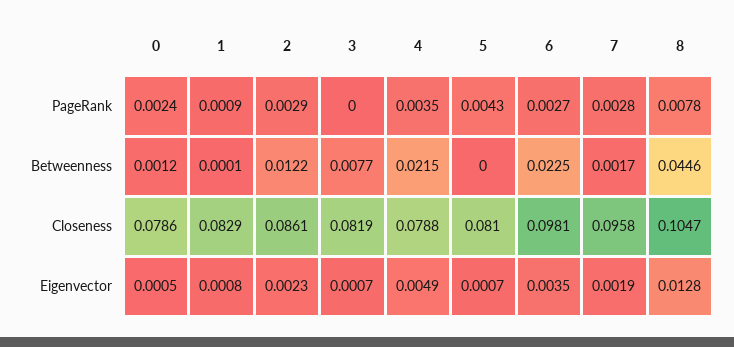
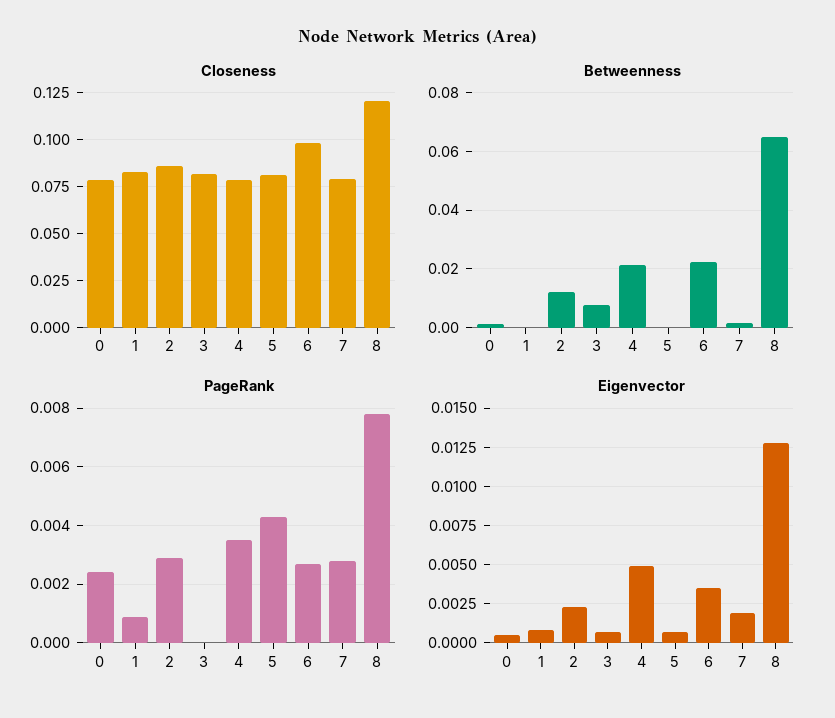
  {
    "PageRank": {
      "0": 0.0024,
      "1": 0.0009,
      "2": 0.0029,
      "3": 0,
      "4": 0.0035,
      "5": 0.0043,
      "6": 0.0027,
      "7": 0.0028,
      "8": 0.0078
    },
    "Betweenness": {
      "0": 0.0012,
      "1": 0.0001,
      "2": 0.0122,
      "3": 0.0077,
      "4": 0.0215,
      "5": 0,
      "6": 0.0225,
      "7": 0.0017,
-     "8": 0.0446
+     "8": 0.065
    },
    "Closeness": {
      "0": 0.0786,
      "1": 0.0829,
      "2": 0.0861,
      "3": 0.0819,
      "4": 0.0788,
      "5": 0.081,
      "6": 0.0981,
-     "7": 0.0958,
+     "7": 0.08,
-     "8": 0.1047
+     "8": 0.12
    },
    "Eigenvector": {
      "0": 0.0005,
      "1": 0.0008,
      "2": 0.0023,
      "3": 0.0007,
      "4": 0.0049,
      "5": 0.0007,
      "6": 0.0035,
      "7": 0.0019,
      "8": 0.0128
    }
  }

